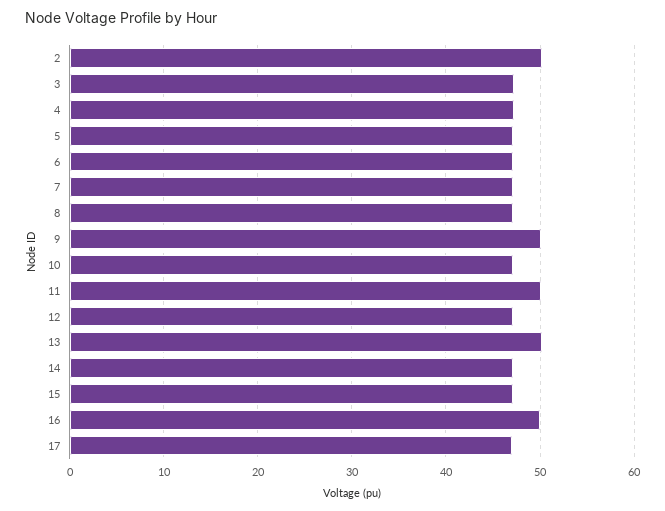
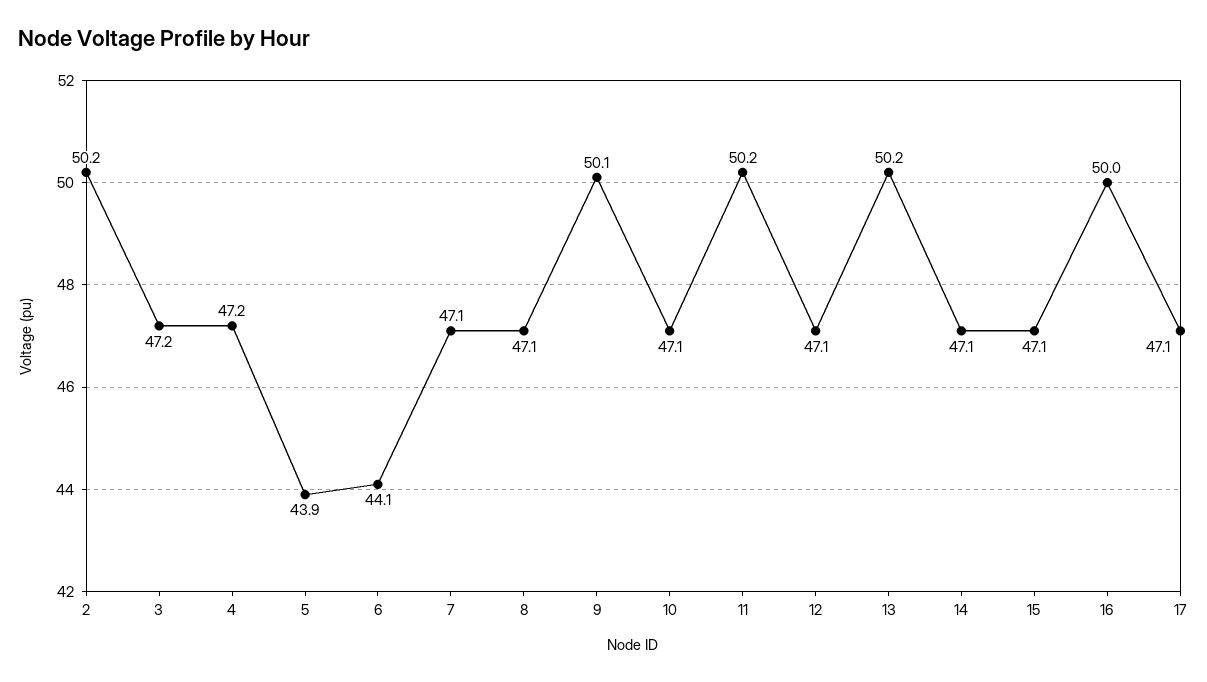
  {
    "2": 50.2,
    "3": 47.2,
    "4": 47.2,
-   "5": 47,
+   "5": 43.9,
-   "6": 47,
+   "6": 44.1,
    "7": 47.1,
    "8": 47.1,
    "9": 50.1,
    "10": 47.1,
    "11": 50.2,
    "12": 47.1,
    "13": 50.2,
    "14": 47.1,
    "15": 47.1,
    "16": 50,
    "17": 47.1
  }

